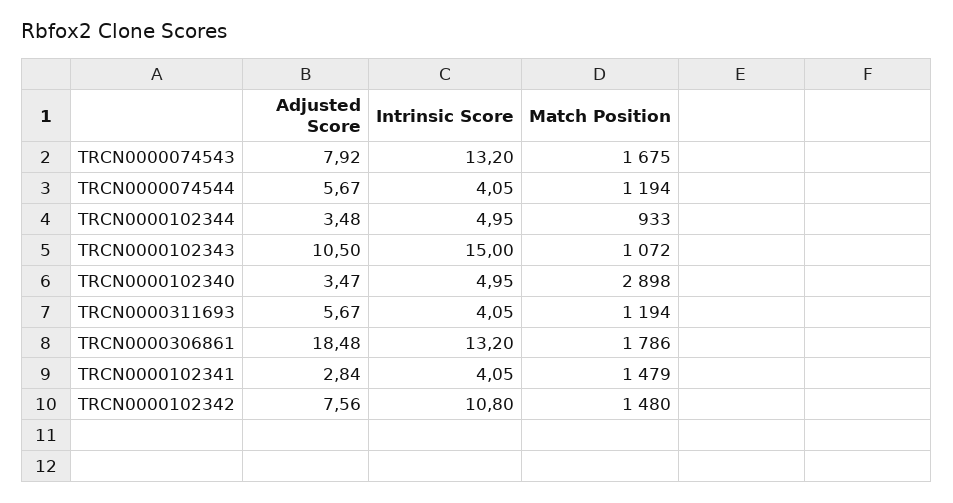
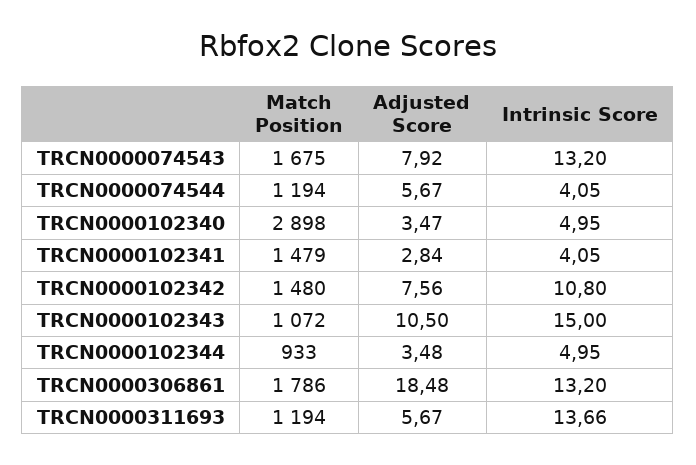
  {
    "Adjusted Score": {
      "TRCN0000074543": 7.92,
      "TRCN0000074544": 5.67,
      "TRCN0000102344": 3.48,
      "TRCN0000102343": 10.5,
      "TRCN0000102340": 3.47,
      "TRCN0000311693": 5.67,
      "TRCN0000306861": 18.48,
      "TRCN0000102341": 2.84,
      "TRCN0000102342": 7.56
    },
    "Intrinsic Score": {
      "TRCN0000074543": 13.2,
      "TRCN0000074544": 4.05,
      "TRCN0000102344": 4.95,
      "TRCN0000102343": 15,
      "TRCN0000102340": 4.95,
-     "TRCN0000311693": 4.05,
+     "TRCN0000311693": 13.66,
      "TRCN0000306861": 13.2,
      "TRCN0000102341": 4.05,
      "TRCN0000102342": 10.8
    },
    "Match Position": {
      "TRCN0000074543": 1675,
      "TRCN0000074544": 1194,
      "TRCN0000102344": 933,
      "TRCN0000102343": 1072,
      "TRCN0000102340": 2898,
      "TRCN0000311693": 1194,
      "TRCN0000306861": 1786,
      "TRCN0000102341": 1479,
      "TRCN0000102342": 1480
    }
  }

